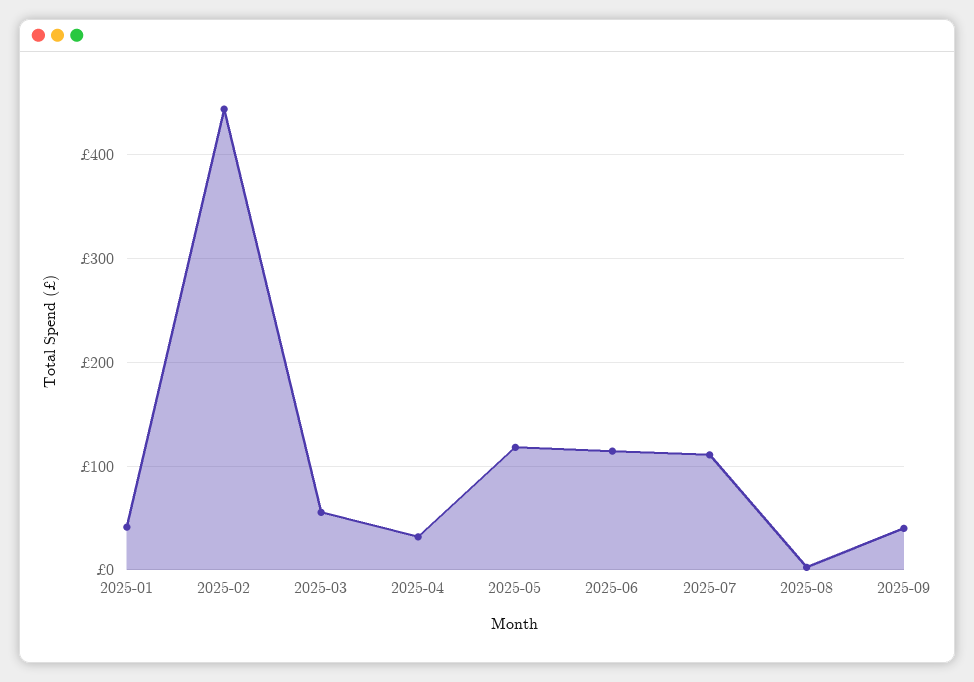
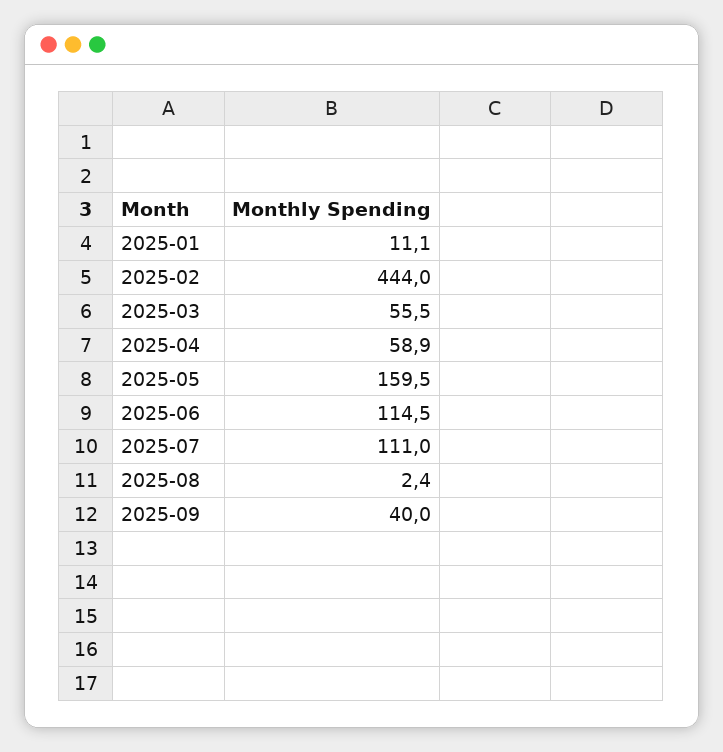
  {
-   "2025-01": 40,
+   "2025-01": 11.1,
    "2025-02": 444,
    "2025-03": 55.5,
-   "2025-04": 30,
+   "2025-04": 58.9,
-   "2025-05": 120,
+   "2025-05": 159.5,
    "2025-06": 114.5,
    "2025-07": 111,
    "2025-08": 2.4,
    "2025-09": 40
  }

